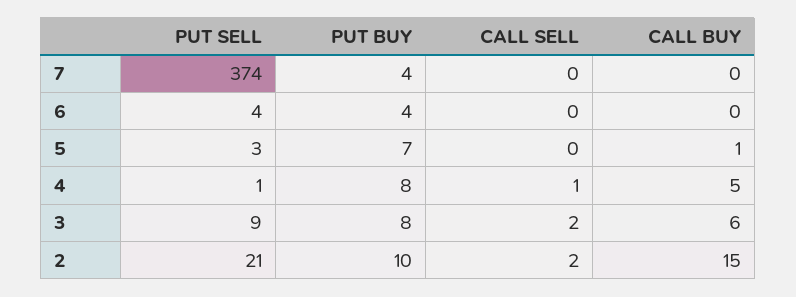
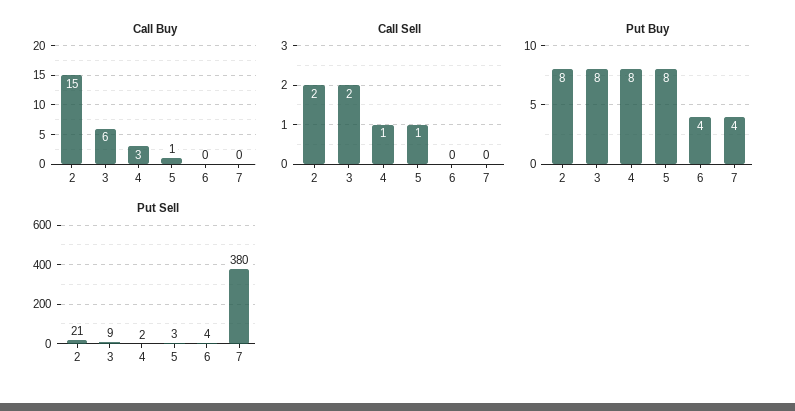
  {
    "PUT SELL": {
-     "7": 374,
+     "7": 380,
      "6": 4,
      "5": 3,
-     "4": 1,
+     "4": 2,
      "3": 9,
      "2": 21
    },
    "PUT BUY": {
      "7": 4,
      "6": 4,
-     "5": 7,
+     "5": 8,
      "4": 8,
      "3": 8,
-     "2": 10
+     "2": 8
    },
    "CALL SELL": {
      "7": 0,
      "6": 0,
-     "5": 0,
+     "5": 1,
      "4": 1,
      "3": 2,
      "2": 2
    },
    "CALL BUY": {
      "7": 0,
      "6": 0,
      "5": 1,
-     "4": 5,
+     "4": 3,
      "3": 6,
      "2": 15
    }
  }

